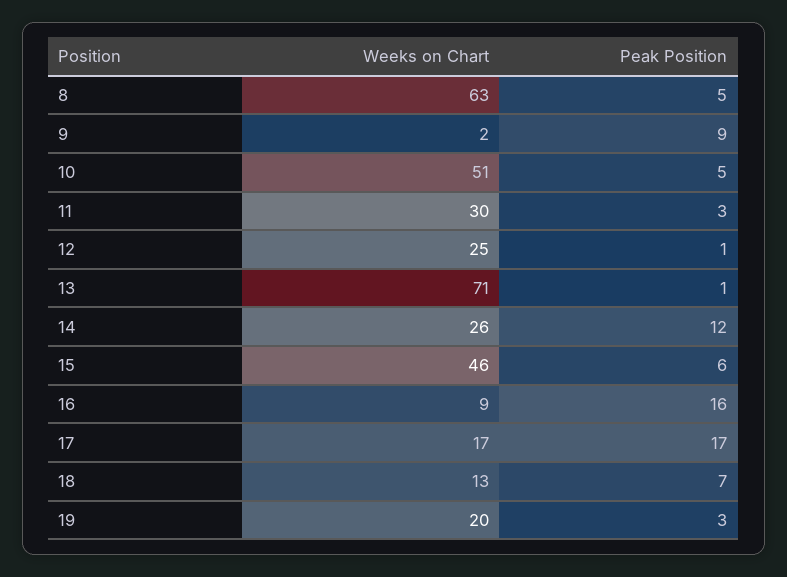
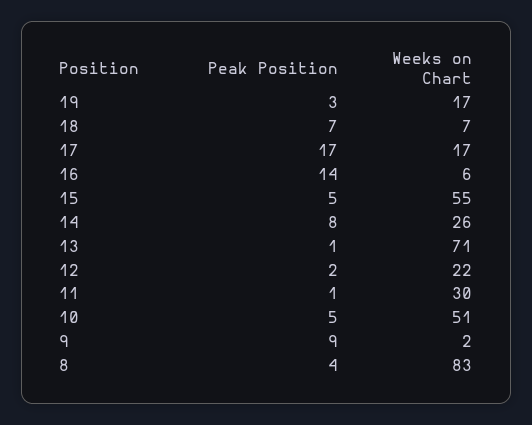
  {
    "Weeks on Chart": {
-     "8": 63,
+     "8": 83,
      "9": 2,
      "10": 51,
      "11": 30,
-     "12": 25,
+     "12": 22,
      "13": 71,
      "14": 26,
-     "15": 46,
+     "15": 55,
-     "16": 9,
+     "16": 6,
      "17": 17,
-     "18": 13,
+     "18": 7,
-     "19": 20
+     "19": 17
    },
    "Peak Position": {
-     "8": 5,
+     "8": 4,
      "9": 9,
      "10": 5,
-     "11": 3,
+     "11": 1,
-     "12": 1,
+     "12": 2,
      "13": 1,
-     "14": 12,
+     "14": 8,
-     "15": 6,
+     "15": 5,
-     "16": 16,
+     "16": 14,
      "17": 17,
      "18": 7,
      "19": 3
    }
  }

